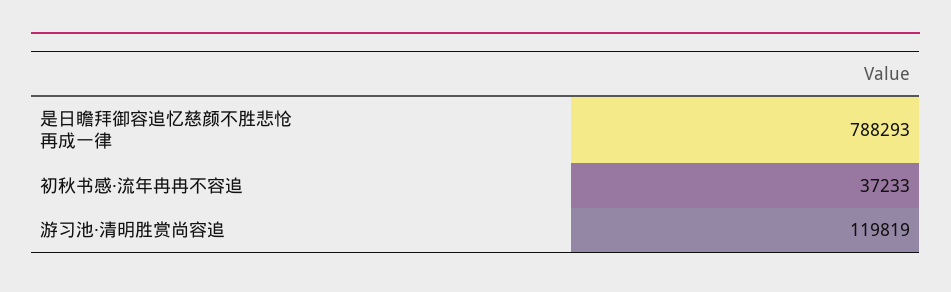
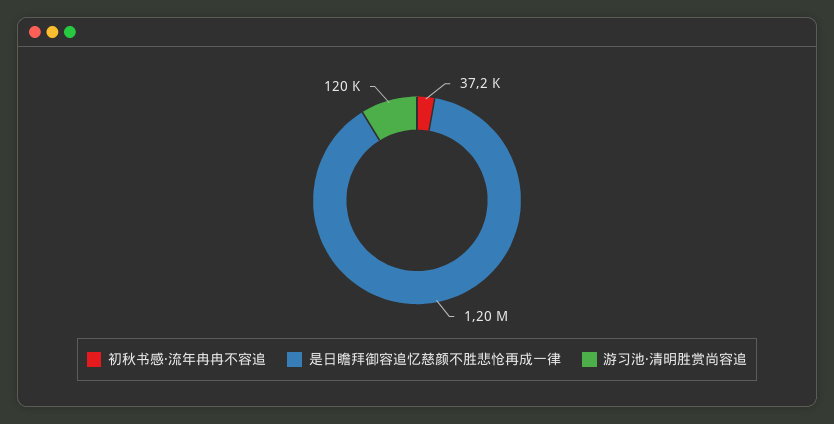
  {
-   "是日瞻拜御容追忆慈颜不胜悲怆再成一律": 788293,
+   "是日瞻拜御容追忆慈颜不胜悲怆再成一律": 1200000,
    "初秋书感·流年冉冉不容追": 37233,
    "游习池·清明胜赏尚容追": 119819
  }

